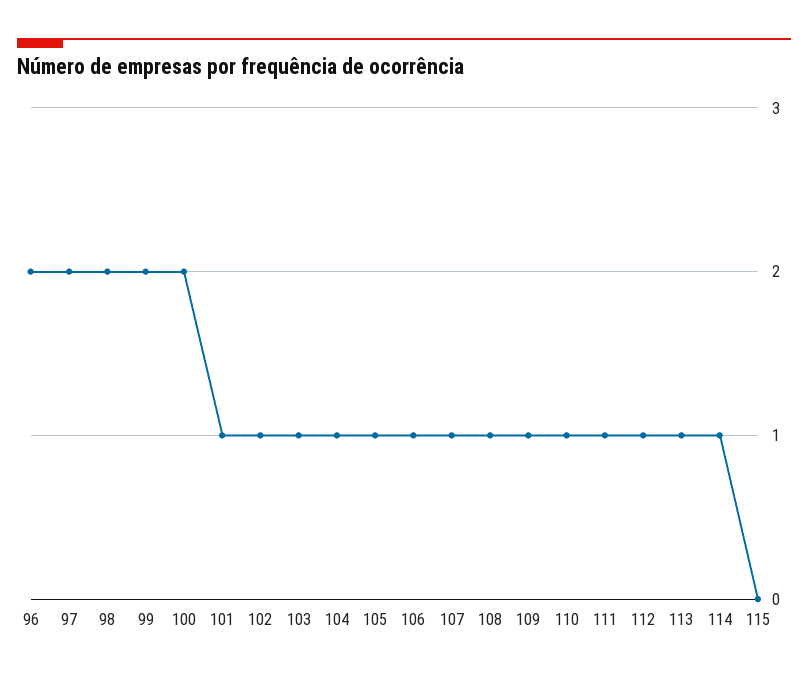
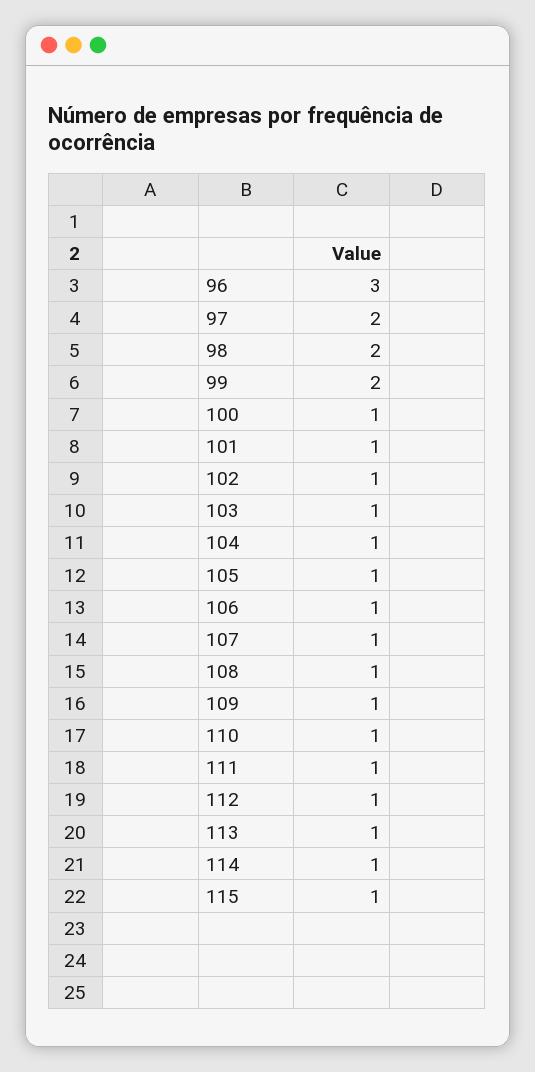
  {
-   "96": 2,
+   "96": 3,
    "97": 2,
    "98": 2,
    "99": 2,
-   "100": 2,
+   "100": 1,
    "101": 1,
    "102": 1,
    "103": 1,
    "104": 1,
    "105": 1,
    "106": 1,
    "107": 1,
    "108": 1,
    "109": 1,
    "110": 1,
    "111": 1,
    "112": 1,
    "113": 1,
    "114": 1,
-   "115": 0
+   "115": 1
  }

